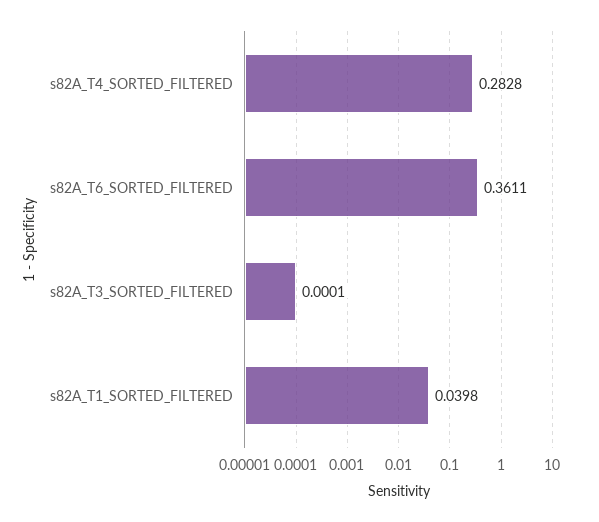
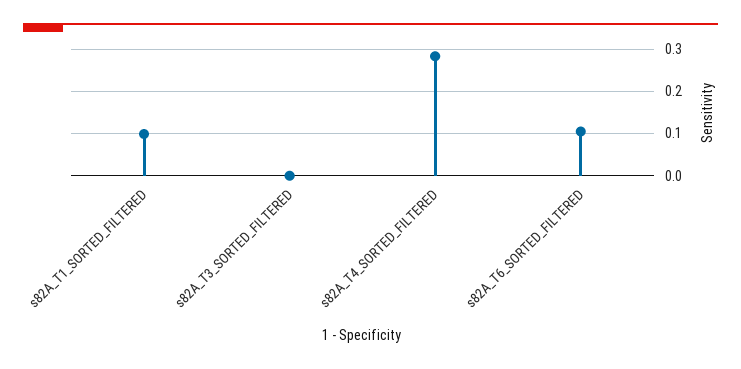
  {
    "s82A_T4_SORTED_FILTERED": 0.2828,
-   "s82A_T6_SORTED_FILTERED": 0.3611,
+   "s82A_T6_SORTED_FILTERED": 0.1,
    "s82A_T3_SORTED_FILTERED": 0.0001,
-   "s82A_T1_SORTED_FILTERED": 0.0398
+   "s82A_T1_SORTED_FILTERED": 0.1
  }

